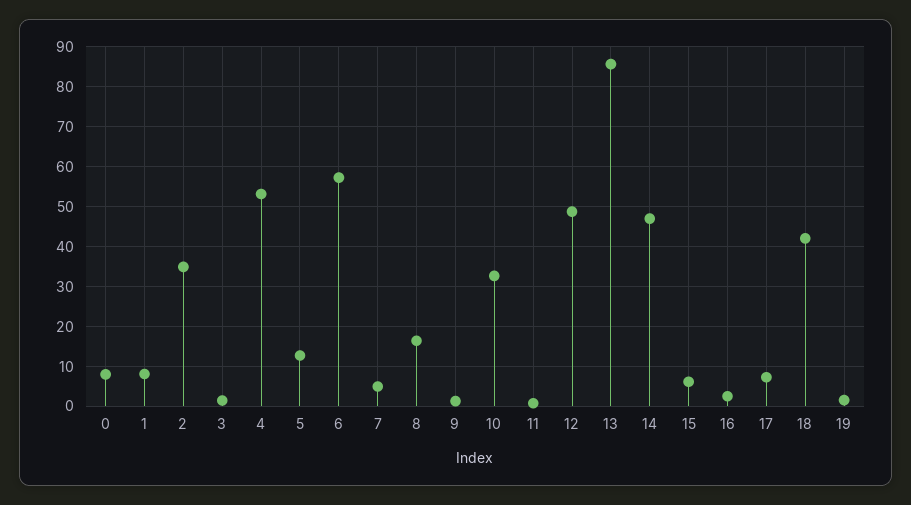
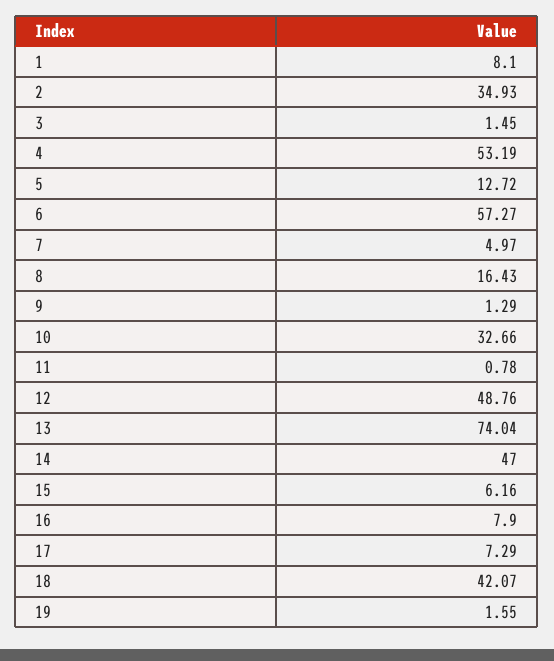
  {
-   "0": 8,
    "1": 8.1,
    "2": 34.93,
    "3": 1.45,
    "4": 53.19,
    "5": 12.72,
    "6": 57.27,
    "7": 4.97,
    "8": 16.43,
    "9": 1.29,
    "10": 32.66,
    "11": 0.78,
    "12": 48.76,
-   "13": 86,
+   "13": 74.04,
    "14": 47,
    "15": 6.16,
-   "16": 2,
+   "16": 7.9,
    "17": 7.29,
    "18": 42.07,
    "19": 1.55
  }

